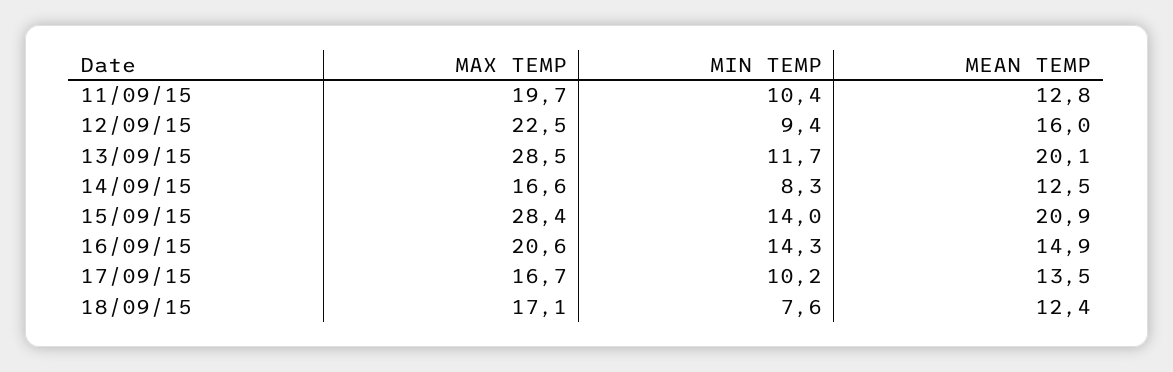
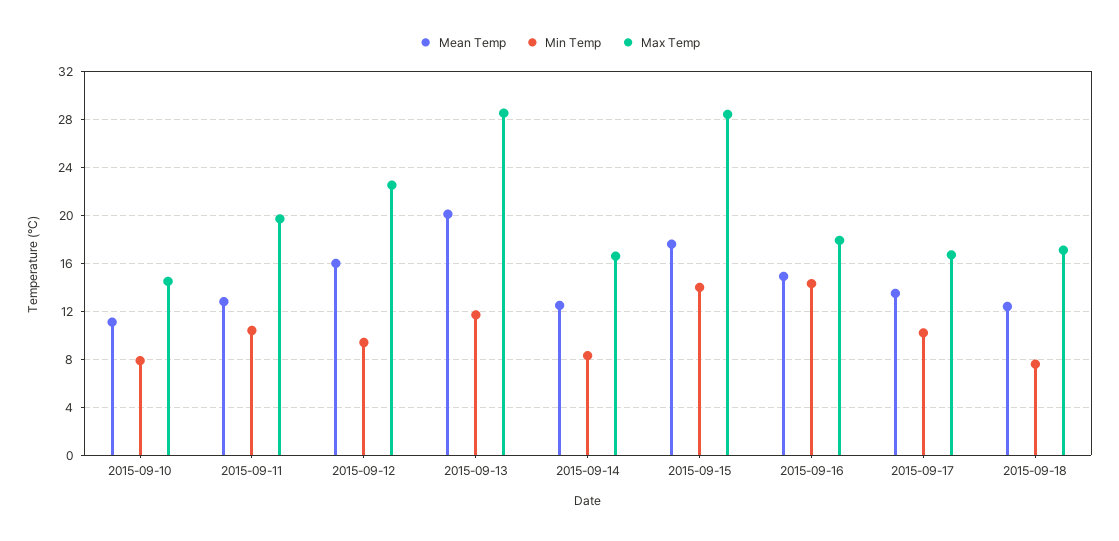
  {
    "MAX TEMP": {
      "11/09/15": 19.7,
      "12/09/15": 22.5,
      "13/09/15": 28.5,
      "14/09/15": 16.6,
      "15/09/15": 28.4,
-     "16/09/15": 20.6,
+     "16/09/15": 18,
      "17/09/15": 16.7,
-     "18/09/15": 17.1
+     "18/09/15": 17.1,
+     "2015-09-10": 14.5
    },
    "MIN TEMP": {
      "11/09/15": 10.4,
      "12/09/15": 9.4,
      "13/09/15": 11.7,
      "14/09/15": 8.3,
      "15/09/15": 14,
      "16/09/15": 14.3,
      "17/09/15": 10.2,
-     "18/09/15": 7.6
+     "18/09/15": 7.6,
+     "2015-09-10": 8
    },
    "MEAN TEMP": {
      "11/09/15": 12.8,
      "12/09/15": 16,
      "13/09/15": 20.1,
      "14/09/15": 12.5,
-     "15/09/15": 20.9,
+     "15/09/15": 17.5,
      "16/09/15": 14.9,
      "17/09/15": 13.5,
-     "18/09/15": 12.4
+     "18/09/15": 12.4,
+     "2015-09-10": 11
    }
  }

